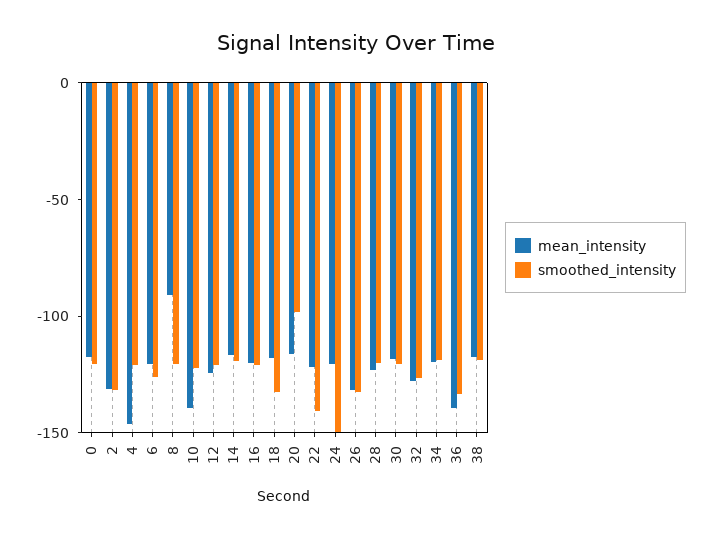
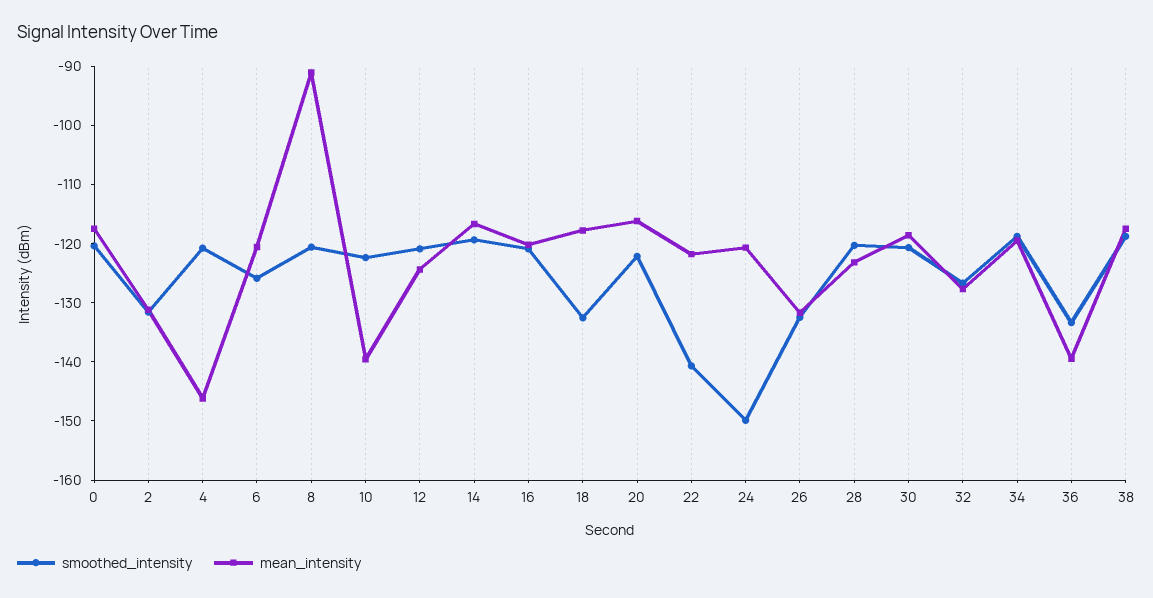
  {
    "mean_intensity": {
      "0": -118,
      "2": -132,
      "4": -146,
      "6": -120,
      "8": -92,
      "10": -140,
      "12": -124,
      "14": -116,
      "16": -120,
      "18": -118,
      "20": -116,
      "22": -122,
      "24": -120,
      "26": -132,
      "28": -124,
      "30": -118,
      "32": -128,
      "34": -120,
      "36": -140,
      "38": -118
    },
    "smoothed_intensity": {
      "0": -120,
      "2": -132,
      "4": -120,
      "6": -126,
      "8": -120,
      "10": -122,
      "12": -120,
      "14": -120,
      "16": -120,
      "18": -132,
-     "20": -100,
+     "20": -122,
      "22": -140,
      "24": -150,
      "26": -132,
      "28": -120,
      "30": -120,
      "32": -126,
      "34": -118,
      "36": -134,
      "38": -118
    }
  }

